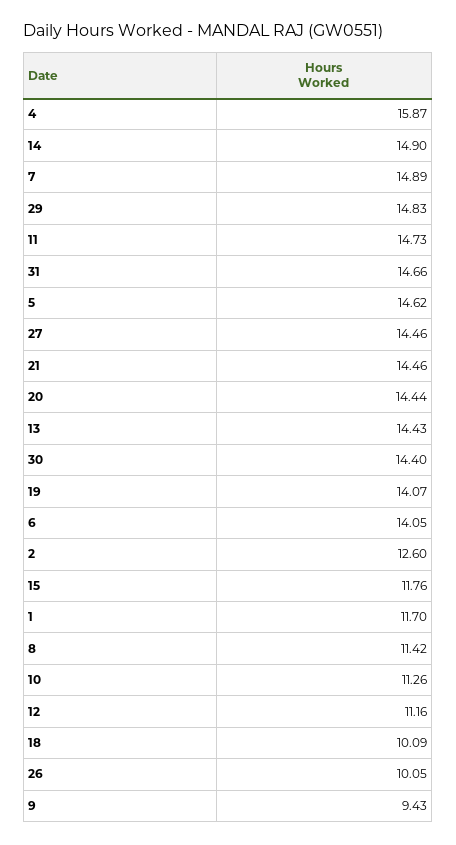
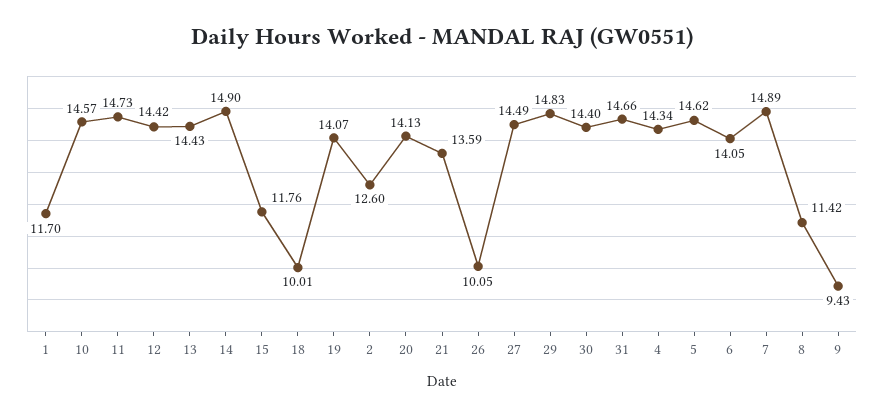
  {
-   "4": 15.87,
+   "4": 14.34,
    "14": 14.9,
    "7": 14.89,
    "29": 14.83,
    "11": 14.73,
    "31": 14.66,
    "5": 14.62,
-   "27": 14.46,
+   "27": 14.49,
-   "21": 14.46,
+   "21": 13.59,
-   "20": 14.44,
+   "20": 14.13,
    "13": 14.43,
    "30": 14.4,
    "19": 14.07,
    "6": 14.05,
    "2": 12.6,
    "15": 11.76,
    "1": 11.7,
    "8": 11.42,
-   "10": 11.26,
+   "10": 14.57,
-   "12": 11.16,
+   "12": 14.42,
-   "18": 10.09,
+   "18": 10.01,
    "26": 10.05,
    "9": 9.43
  }

